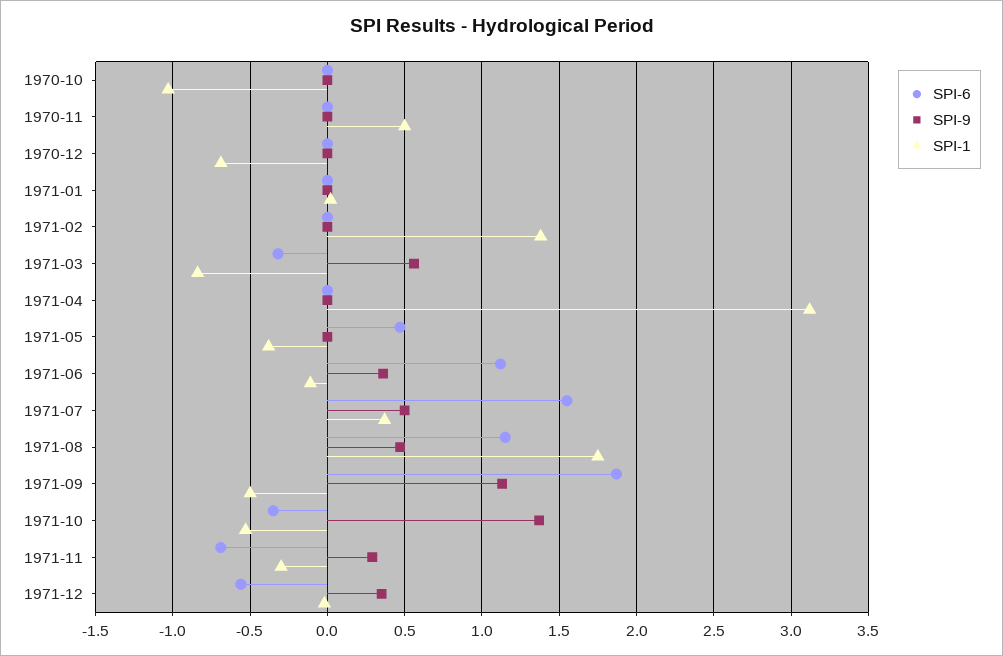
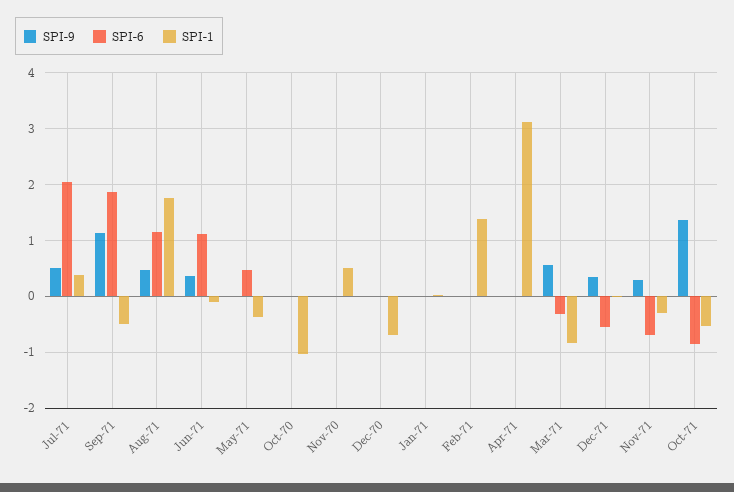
  {
    "SPI-6": {
      "1970-10": 0,
      "1970-11": 0,
      "1970-12": 0,
      "1971-01": 0,
      "1971-02": 0,
      "1971-03": -0.3,
      "1971-04": 0,
      "1971-05": 0.45,
      "1971-06": 1.1,
-     "1971-07": 1.55,
+     "1971-07": 2,
      "1971-08": 1.15,
      "1971-09": 1.85,
-     "1971-10": -0.35,
+     "1971-10": -0.8,
      "1971-11": -0.7,
      "1971-12": -0.55
    },
    "SPI-9": {
      "1970-10": 0,
      "1970-11": 0,
      "1970-12": 0,
      "1971-01": 0,
      "1971-02": 0,
      "1971-03": 0.55,
      "1971-04": 0,
      "1971-05": 0,
      "1971-06": 0.35,
      "1971-07": 0.5,
      "1971-08": 0.45,
      "1971-09": 1.15,
      "1971-10": 1.35,
      "1971-11": 0.3,
      "1971-12": 0.35
    },
    "SPI-1": {
      "1970-10": -1.05,
      "1970-11": 0.5,
      "1970-12": -0.7,
      "1971-01": 0,
      "1971-02": 1.4,
      "1971-03": -0.85,
      "1971-04": 3.1,
      "1971-05": -0.4,
      "1971-06": -0.1,
      "1971-07": 0.35,
      "1971-08": 1.75,
      "1971-09": -0.5,
      "1971-10": -0.55,
      "1971-11": -0.3,
      "1971-12": 0
    }
  }

